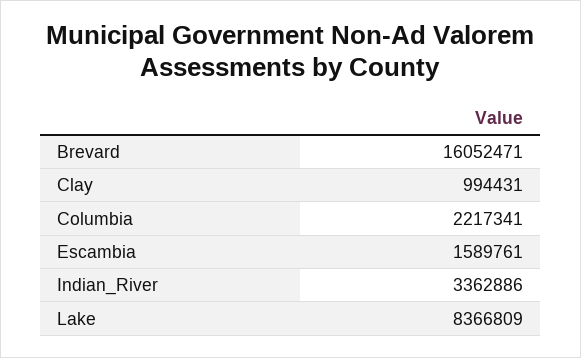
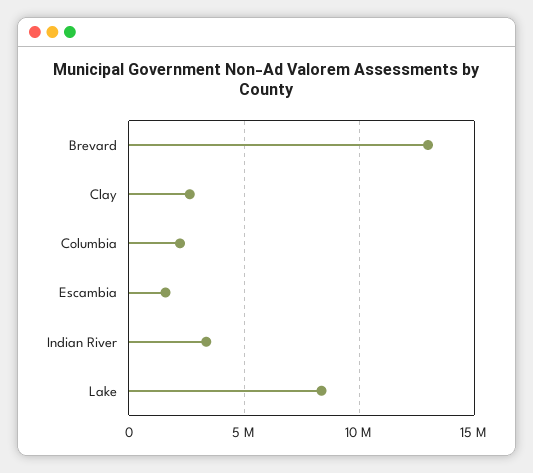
  {
-   "Brevard": 16052471,
+   "Brevard": 13000000,
-   "Clay": 994431,
+   "Clay": 2500000,
    "Columbia": 2217341,
    "Escambia": 1589761,
    "Indian_River": 3362886,
    "Lake": 8366809
  }

